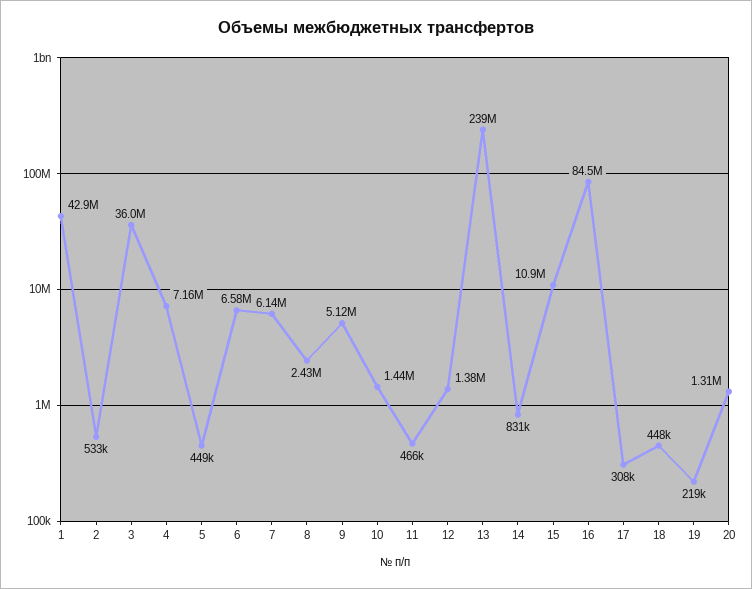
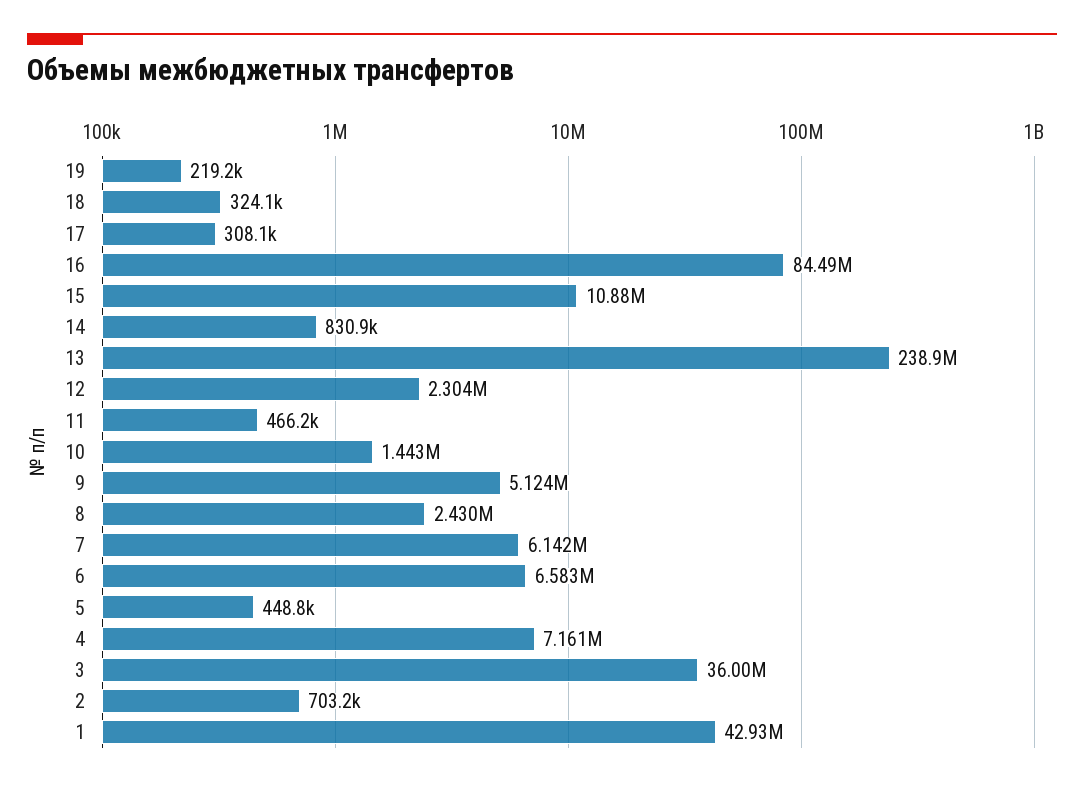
  {
    "1": 42930000,
-   "2": 533000,
+   "2": 703200,
    "3": 36000000,
    "4": 7161000,
    "5": 448800,
    "6": 6583000,
    "7": 6142000,
    "8": 2430000,
    "9": 5124000,
    "10": 1443000,
    "11": 466200,
-   "12": 1380000,
+   "12": 2304000,
    "13": 238900000,
    "14": 830900,
    "15": 10880000,
    "16": 84490000,
    "17": 308100,
-   "18": 448000,
+   "18": 324100,
-   "19": 219200,
+   "19": 219200
-   "20": 1310000
  }

